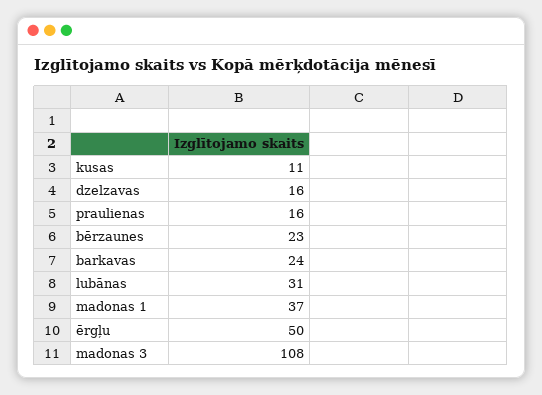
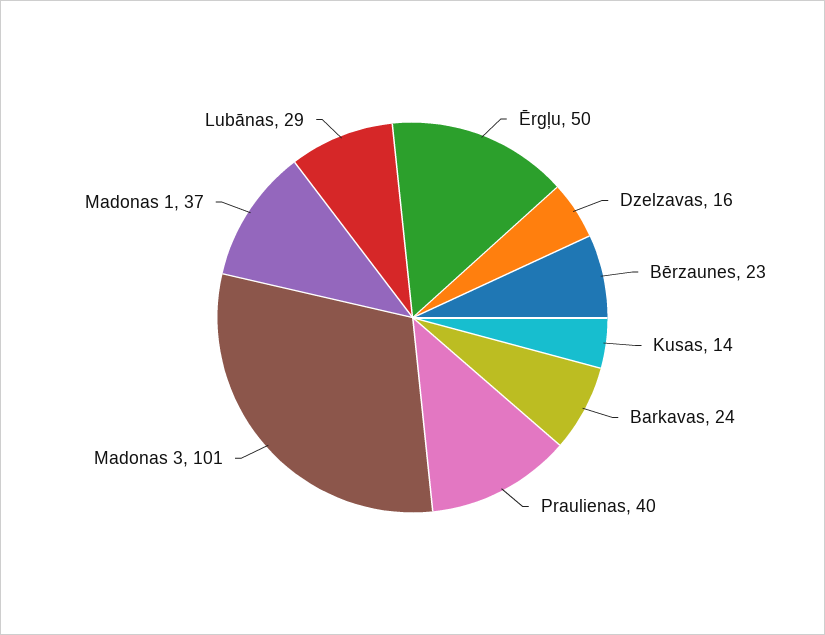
  {
-   "kusas": 11,
+   "kusas": 14,
    "dzelzavas": 16,
-   "praulienas": 16,
+   "praulienas": 40,
    "bērzaunes": 23,
    "barkavas": 24,
-   "lubānas": 31,
+   "lubānas": 29,
    "madonas 1": 37,
    "ērgļu": 50,
-   "madonas 3": 108
+   "madonas 3": 101
  }

